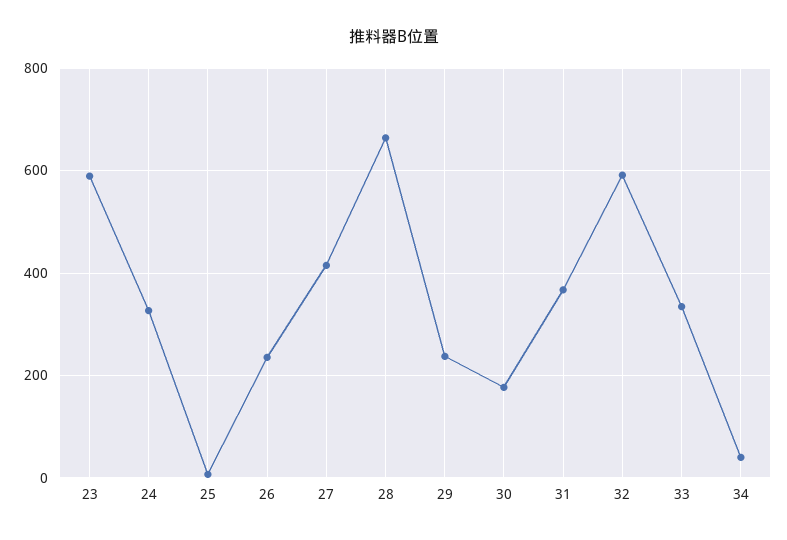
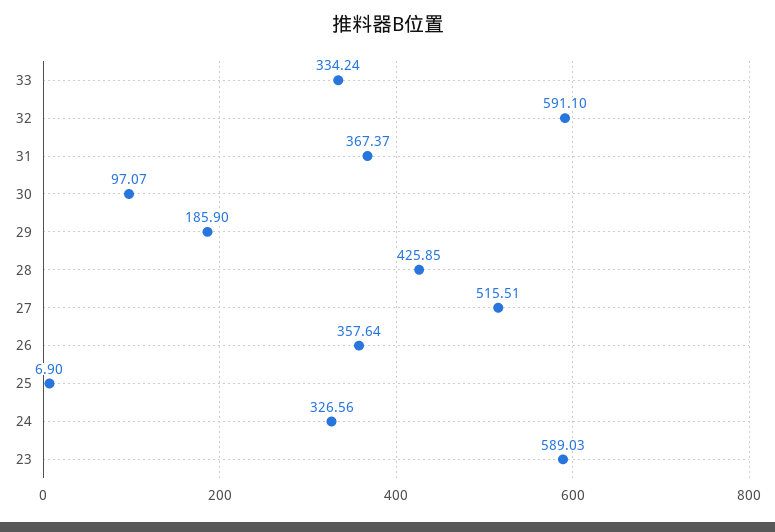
  {
    "23": 589.03,
    "24": 326.56,
    "25": 6.9,
-   "26": 240,
+   "26": 357.64,
-   "27": 420,
+   "27": 515.51,
-   "28": 660,
+   "28": 425.85,
-   "29": 240,
+   "29": 185.9,
-   "30": 180,
+   "30": 97.07,
    "31": 367.37,
    "32": 591.1,
-   "33": 334.24,
+   "33": 334.24
-   "34": 40
  }

